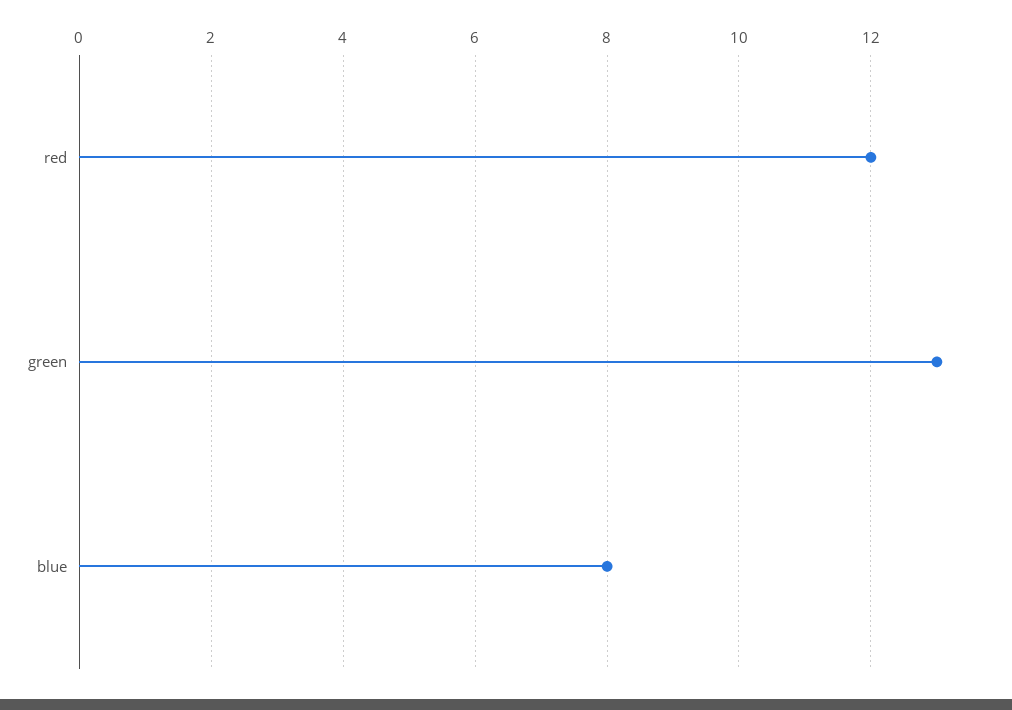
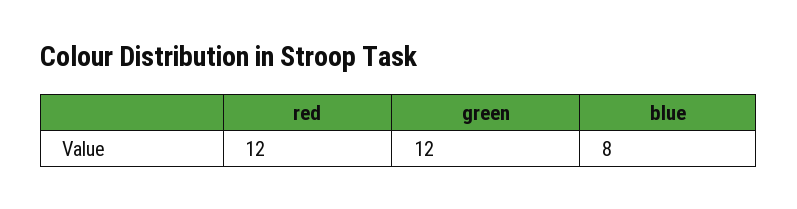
  {
    "red": 12,
-   "green": 13,
+   "green": 12,
    "blue": 8
  }

